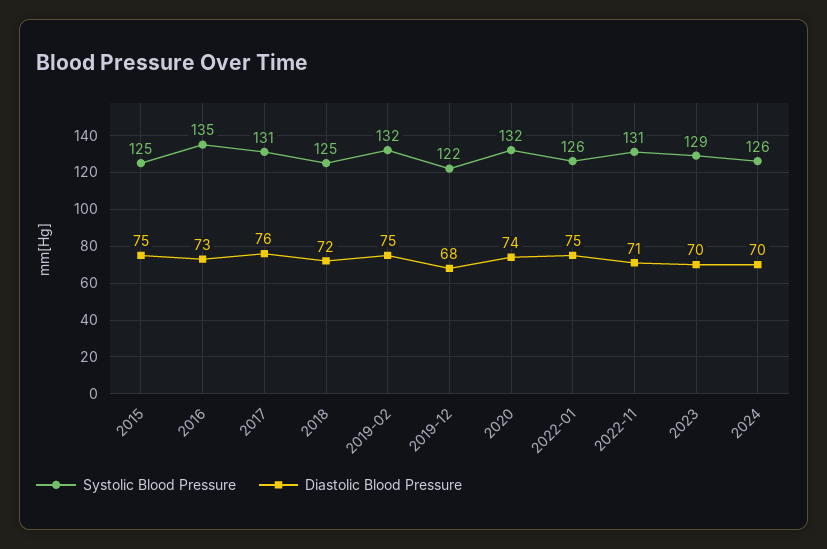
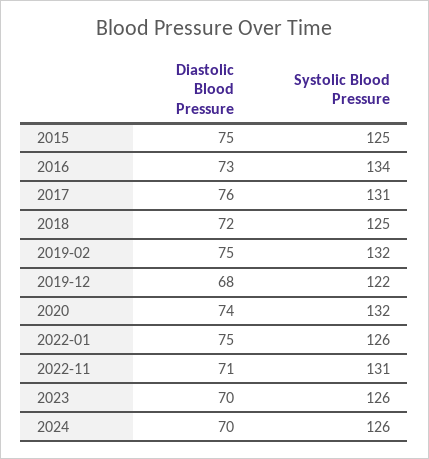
  {
    "Systolic Blood Pressure": {
      "2015": 125,
-     "2016": 135,
+     "2016": 134,
      "2017": 131,
      "2018": 125,
      "2019-02": 132,
      "2019-12": 122,
      "2020": 132,
      "2022-01": 126,
      "2022-11": 131,
-     "2023": 129,
+     "2023": 126,
      "2024": 126
    },
    "Diastolic Blood Pressure": {
      "2015": 75,
      "2016": 73,
      "2017": 76,
      "2018": 72,
      "2019-02": 75,
      "2019-12": 68,
      "2020": 74,
      "2022-01": 75,
      "2022-11": 71,
      "2023": 70,
      "2024": 70
    }
  }

